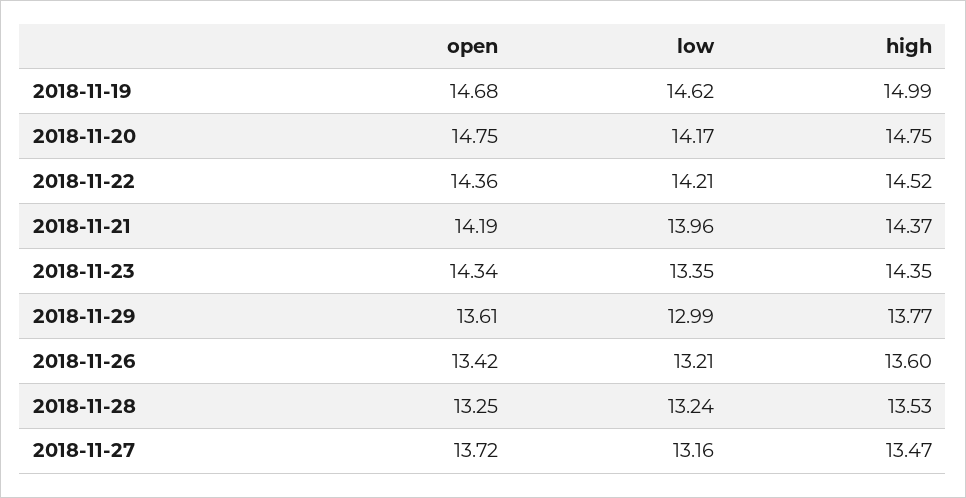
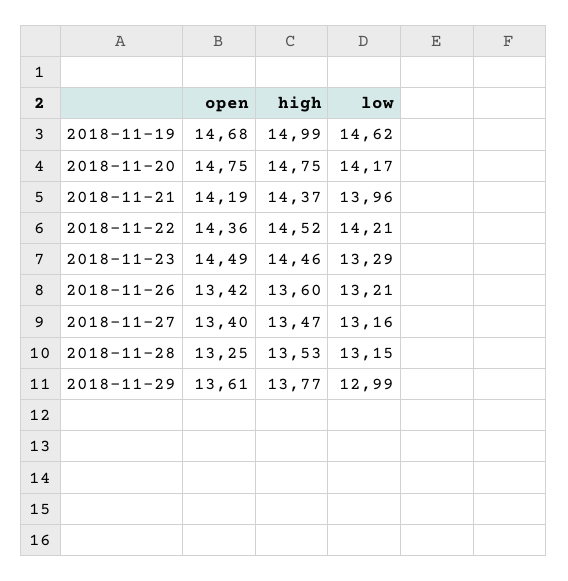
  {
    "open": {
      "2018-11-19": 14.68,
      "2018-11-20": 14.75,
      "2018-11-22": 14.36,
      "2018-11-21": 14.19,
-     "2018-11-23": 14.34,
+     "2018-11-23": 14.49,
      "2018-11-29": 13.61,
      "2018-11-26": 13.42,
      "2018-11-28": 13.25,
-     "2018-11-27": 13.72
+     "2018-11-27": 13.4
    },
    "low": {
      "2018-11-19": 14.62,
      "2018-11-20": 14.17,
      "2018-11-22": 14.21,
      "2018-11-21": 13.96,
-     "2018-11-23": 13.35,
+     "2018-11-23": 13.29,
      "2018-11-29": 12.99,
      "2018-11-26": 13.21,
-     "2018-11-28": 13.24,
+     "2018-11-28": 13.15,
      "2018-11-27": 13.16
    },
    "high": {
      "2018-11-19": 14.99,
      "2018-11-20": 14.75,
      "2018-11-22": 14.52,
      "2018-11-21": 14.37,
-     "2018-11-23": 14.35,
+     "2018-11-23": 14.46,
      "2018-11-29": 13.77,
      "2018-11-26": 13.6,
      "2018-11-28": 13.53,
      "2018-11-27": 13.47
    }
  }

